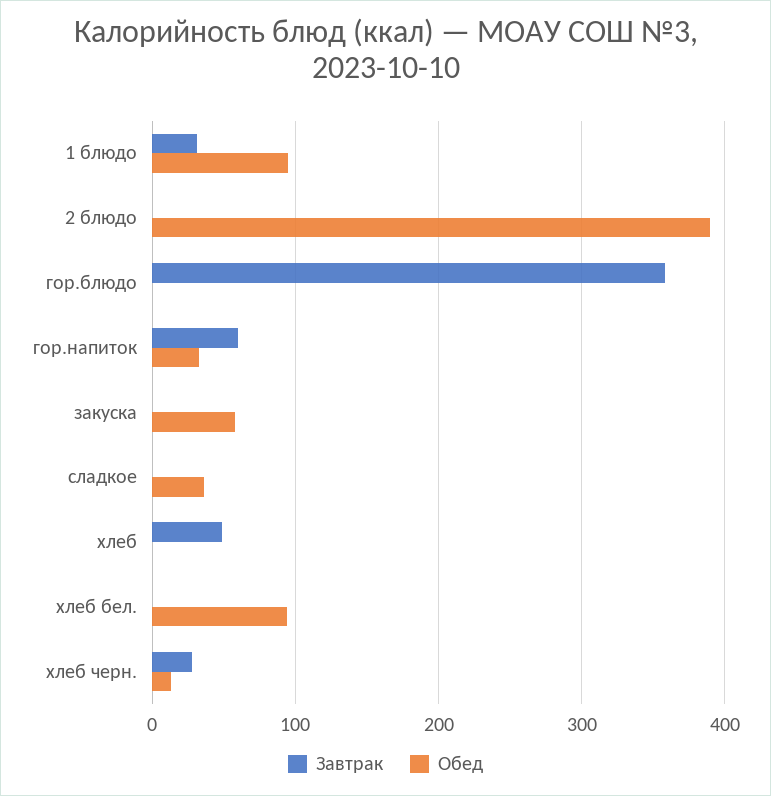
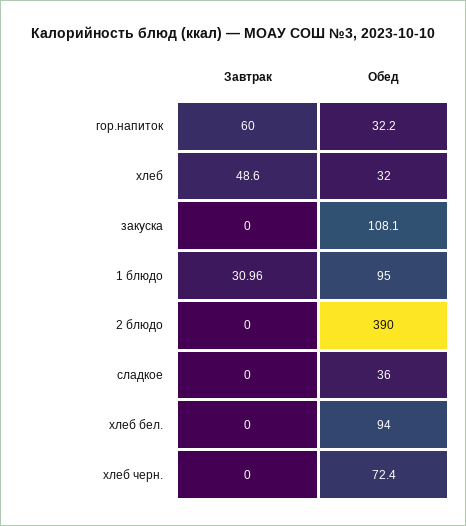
  {
    "Завтрак": {
      "1 блюдо": 30.96,
      "2 блюдо": 0,
-     "гор.блюдо": 360,
      "гор.напиток": 60,
      "закуска": 0,
      "сладкое": 0,
      "хлеб": 48.6,
      "хлеб бел.": 0,
-     "хлеб черн.": 30
+     "хлеб черн.": 0
    },
    "Обед": {
      "1 блюдо": 95,
      "2 блюдо": 390,
-     "гор.блюдо": 0,
      "гор.напиток": 32.2,
-     "закуска": 60,
+     "закуска": 108.1,
      "сладкое": 36,
-     "хлеб": 0,
+     "хлеб": 32,
      "хлеб бел.": 94,
-     "хлеб черн.": 10
+     "хлеб черн.": 72.4
    }
  }

